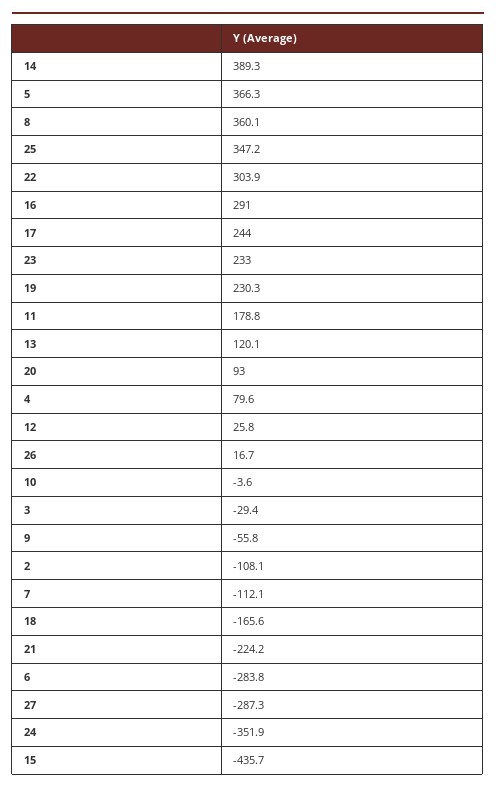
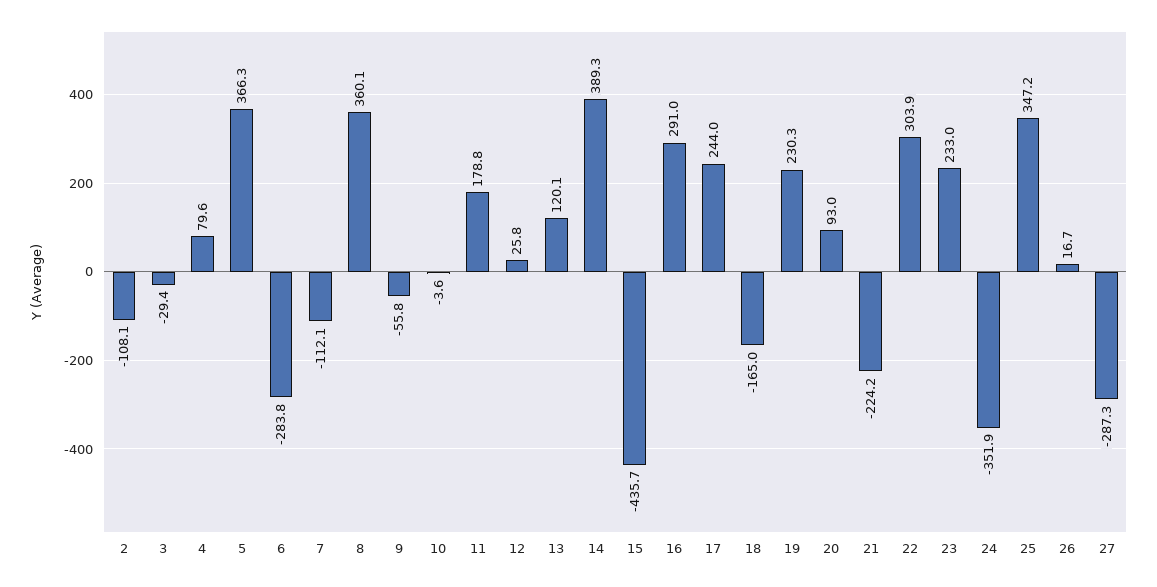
  {
    "14": 389.3,
    "5": 366.3,
    "8": 360.1,
    "25": 347.2,
    "22": 303.9,
    "16": 291,
    "17": 244,
    "23": 233,
    "19": 230.3,
    "11": 178.8,
    "13": 120.1,
    "20": 93,
    "4": 79.6,
    "12": 25.8,
    "26": 16.7,
    "10": -3.6,
    "3": -29.4,
    "9": -55.8,
    "2": -108.1,
    "7": -112.1,
-   "18": -165.6,
+   "18": -165,
    "21": -224.2,
    "6": -283.8,
    "27": -287.3,
    "24": -351.9,
    "15": -435.7
  }

